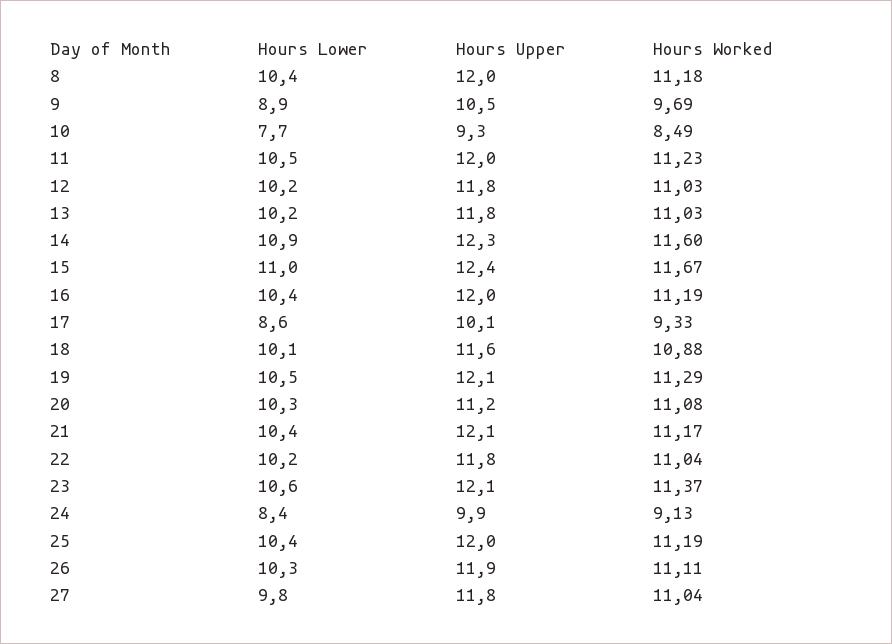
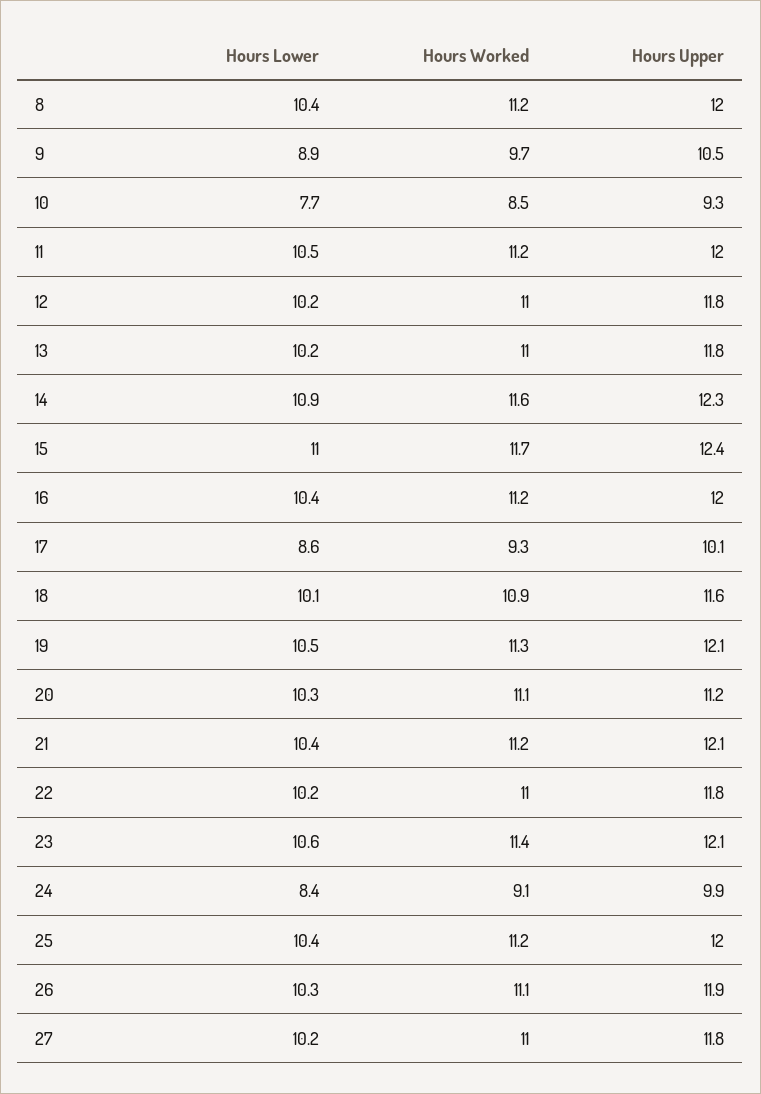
  {
    "Hours Lower": {
      "8": 10.4,
      "9": 8.9,
      "10": 7.7,
      "11": 10.5,
      "12": 10.2,
      "13": 10.2,
      "14": 10.9,
      "15": 11,
      "16": 10.4,
      "17": 8.6,
      "18": 10.1,
      "19": 10.5,
      "20": 10.3,
      "21": 10.4,
      "22": 10.2,
      "23": 10.6,
      "24": 8.4,
      "25": 10.4,
      "26": 10.3,
-     "27": 9.8
+     "27": 10.2
    },
    "Hours Upper": {
      "8": 12,
      "9": 10.5,
      "10": 9.3,
      "11": 12,
      "12": 11.8,
      "13": 11.8,
      "14": 12.3,
      "15": 12.4,
      "16": 12,
      "17": 10.1,
      "18": 11.6,
      "19": 12.1,
      "20": 11.2,
      "21": 12.1,
      "22": 11.8,
      "23": 12.1,
      "24": 9.9,
      "25": 12,
      "26": 11.9,
      "27": 11.8
    },
    "Hours Worked": {
      "8": 11.18,
      "9": 9.69,
      "10": 8.49,
      "11": 11.23,
      "12": 11.03,
      "13": 11.03,
      "14": 11.6,
      "15": 11.67,
      "16": 11.19,
      "17": 9.33,
      "18": 10.88,
      "19": 11.29,
      "20": 11.08,
      "21": 11.17,
      "22": 11.04,
      "23": 11.37,
      "24": 9.13,
      "25": 11.19,
      "26": 11.11,
      "27": 11.04
    }
  }

